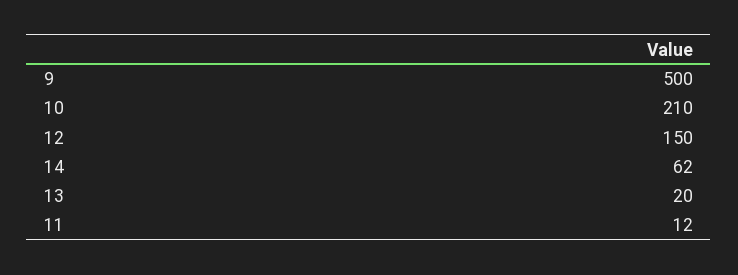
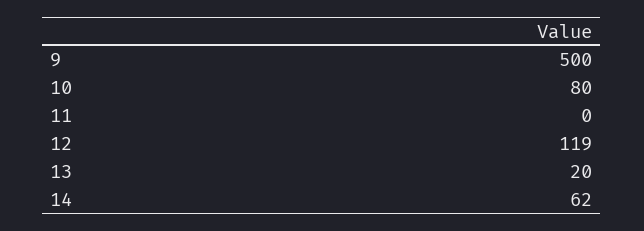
  {
    "9": 500,
-   "10": 210,
+   "10": 80,
-   "12": 150,
+   "12": 119,
    "14": 62,
    "13": 20,
-   "11": 12
+   "11": 0
  }

